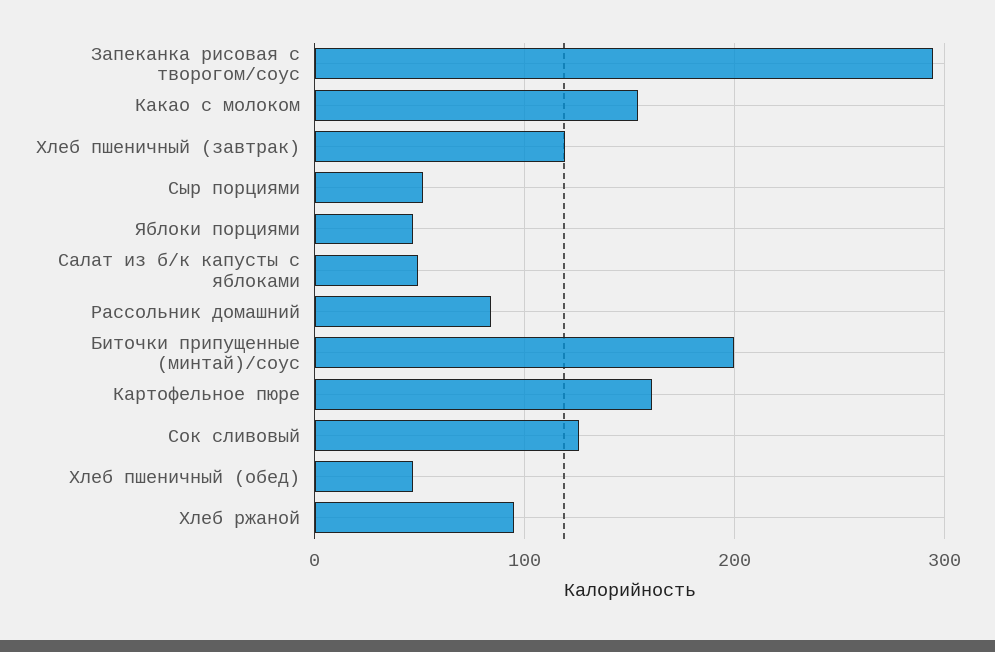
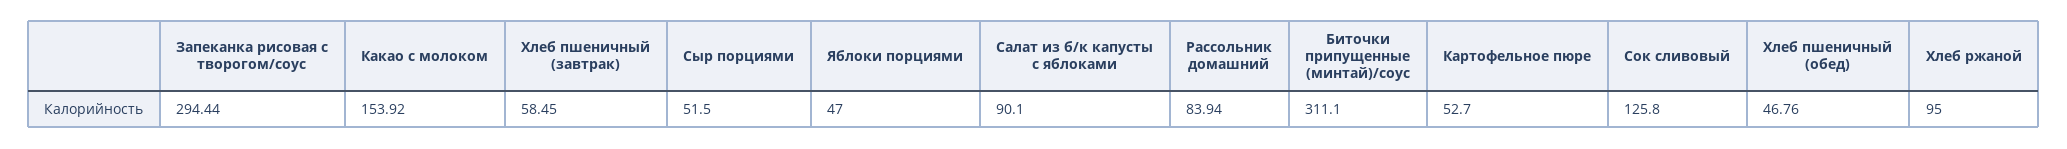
  {
    "Запеканка рисовая с творогом/соус": 294.44,
    "Какао с молоком": 153.92,
-   "Хлеб пшеничный (завтрак)": 120,
+   "Хлеб пшеничный (завтрак)": 58.45,
    "Сыр порциями": 51.5,
    "Яблоки порциями": 47,
-   "Салат из б/к капусты с яблоками": 50,
+   "Салат из б/к капусты с яблоками": 90.1,
    "Рассольник домашний": 83.94,
-   "Биточки припущенные (минтай)/соус": 200,
+   "Биточки припущенные (минтай)/соус": 311.1,
-   "Картофельное пюре": 160,
+   "Картофельное пюре": 52.7,
    "Сок сливовый": 125.8,
    "Хлеб пшеничный (обед)": 46.76,
    "Хлеб ржаной": 95
  }

